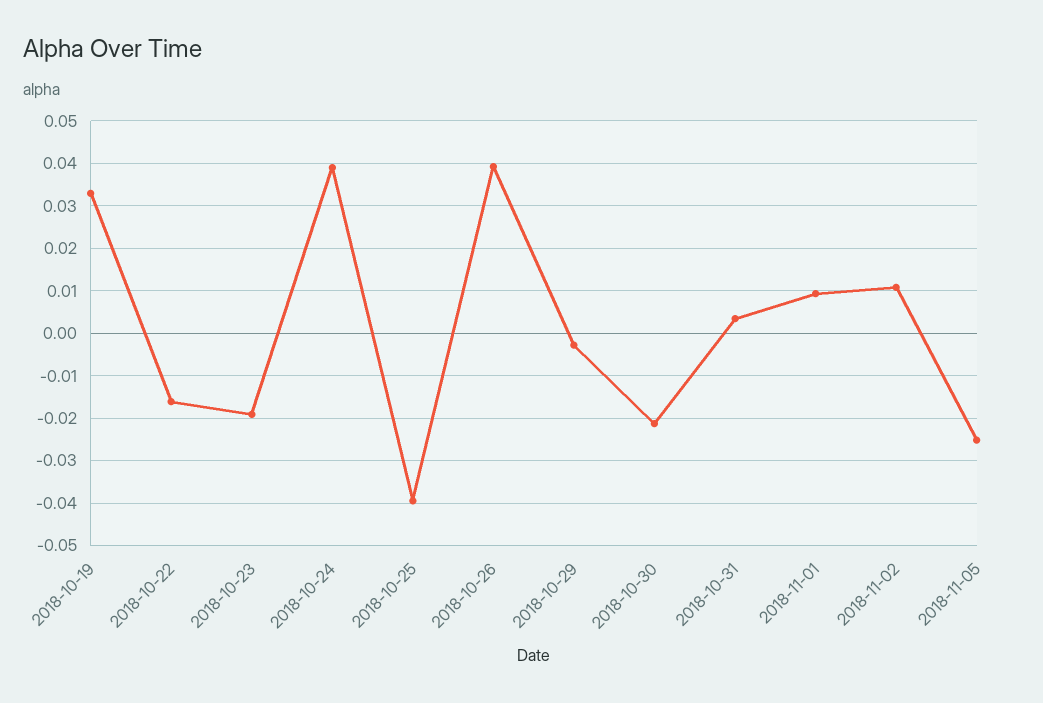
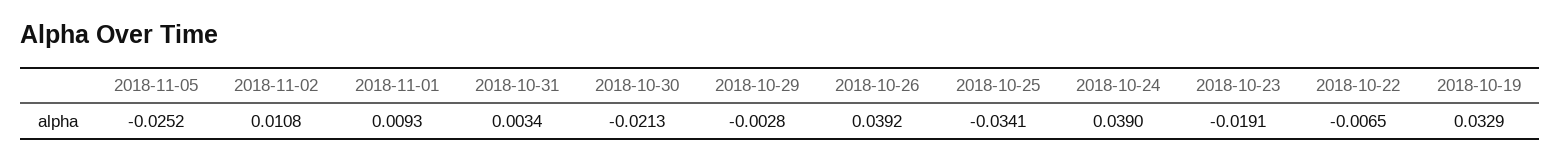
  {
    "2018-10-19": 0.0329,
-   "2018-10-22": -0.016,
+   "2018-10-22": -0.0065,
    "2018-10-23": -0.0191,
    "2018-10-24": 0.039,
-   "2018-10-25": -0.04,
+   "2018-10-25": -0.0341,
    "2018-10-26": 0.0392,
    "2018-10-29": -0.0028,
    "2018-10-30": -0.0213,
    "2018-10-31": 0.0034,
    "2018-11-01": 0.0093,
    "2018-11-02": 0.0108,
    "2018-11-05": -0.0252
  }

